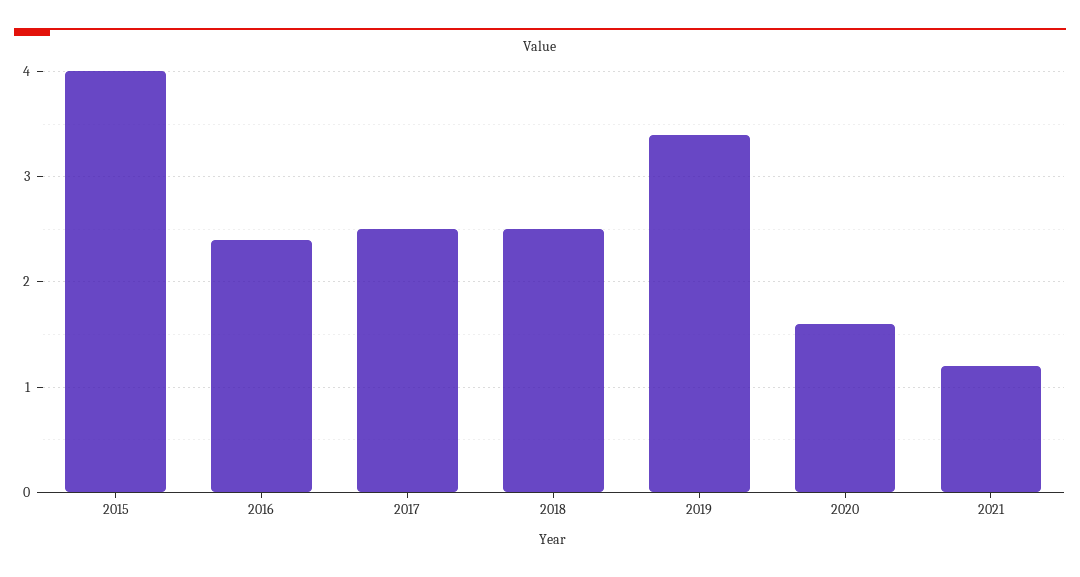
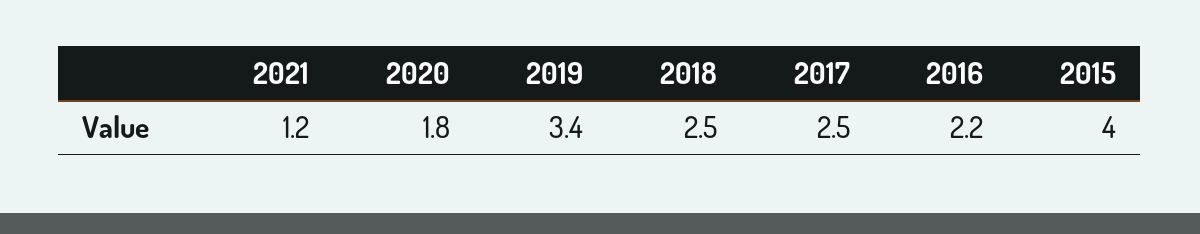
  {
    "2015": 4,
-   "2016": 2.4,
+   "2016": 2.2,
    "2017": 2.5,
    "2018": 2.5,
    "2019": 3.4,
-   "2020": 1.6,
+   "2020": 1.8,
    "2021": 1.2
  }

